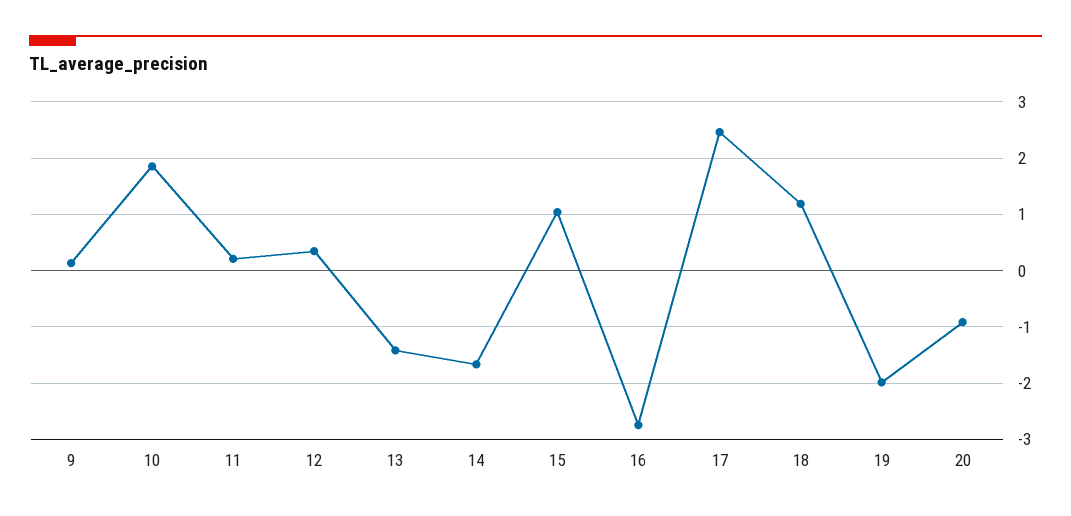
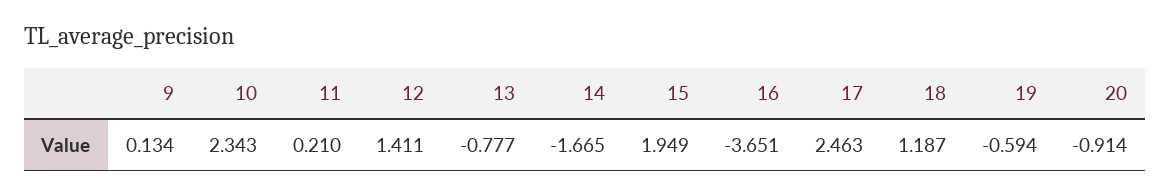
  {
    "9": 0.134,
-   "10": 1.8,
+   "10": 2.343,
    "11": 0.21,
-   "12": 0.4,
+   "12": 1.411,
-   "13": -1.4,
+   "13": -0.777,
    "14": -1.665,
-   "15": 1,
+   "15": 1.949,
-   "16": -2.8,
+   "16": -3.651,
    "17": 2.463,
    "18": 1.187,
-   "19": -2,
+   "19": -0.594,
    "20": -0.914
  }

